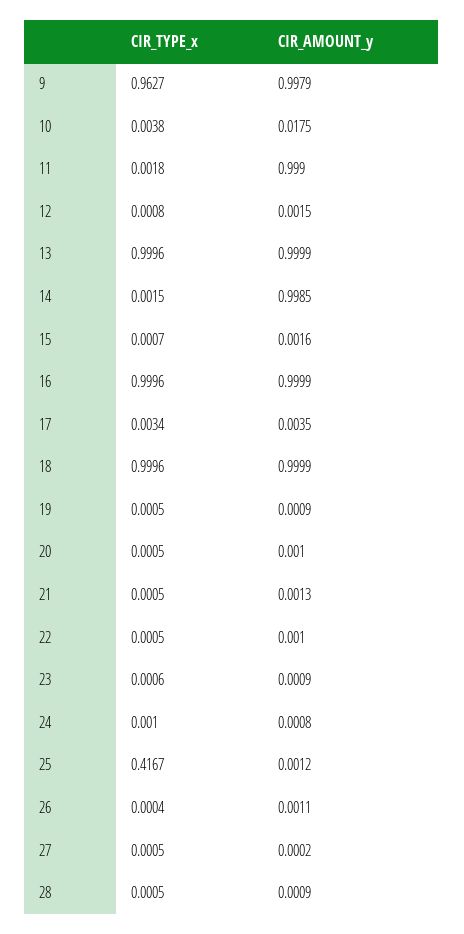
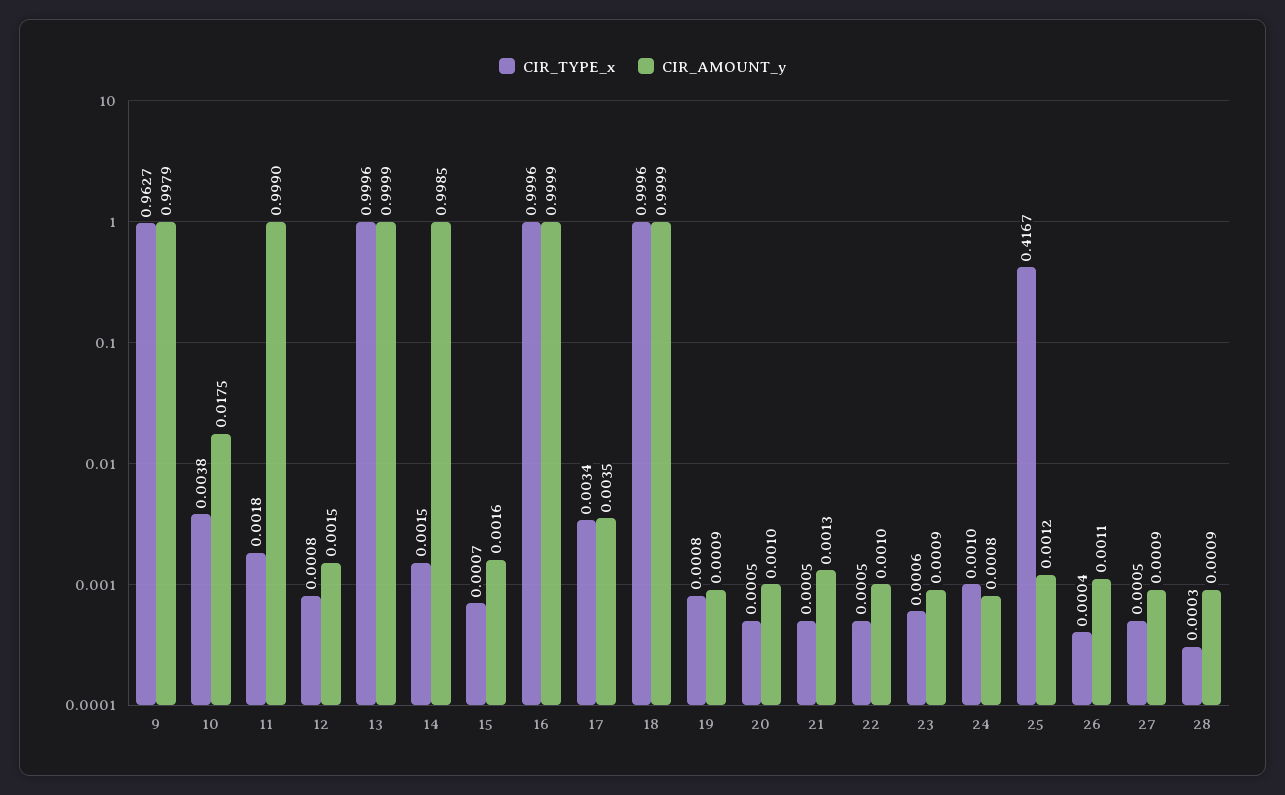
  {
    "CIR_TYPE_x": {
      "9": 0.9627,
      "10": 0.0038,
      "11": 0.0018,
      "12": 0.0008,
      "13": 0.9996,
      "14": 0.0015,
      "15": 0.0007,
      "16": 0.9996,
      "17": 0.0034,
      "18": 0.9996,
-     "19": 0.0005,
+     "19": 0.0008,
      "20": 0.0005,
      "21": 0.0005,
      "22": 0.0005,
      "23": 0.0006,
      "24": 0.001,
      "25": 0.4167,
      "26": 0.0004,
      "27": 0.0005,
-     "28": 0.0005
+     "28": 0.0003
    },
    "CIR_AMOUNT_y": {
      "9": 0.9979,
      "10": 0.0175,
      "11": 0.999,
      "12": 0.0015,
      "13": 0.9999,
      "14": 0.9985,
      "15": 0.0016,
      "16": 0.9999,
      "17": 0.0035,
      "18": 0.9999,
      "19": 0.0009,
      "20": 0.001,
      "21": 0.0013,
      "22": 0.001,
      "23": 0.0009,
      "24": 0.0008,
      "25": 0.0012,
      "26": 0.0011,
-     "27": 0.0002,
+     "27": 0.0009,
      "28": 0.0009
    }
  }

